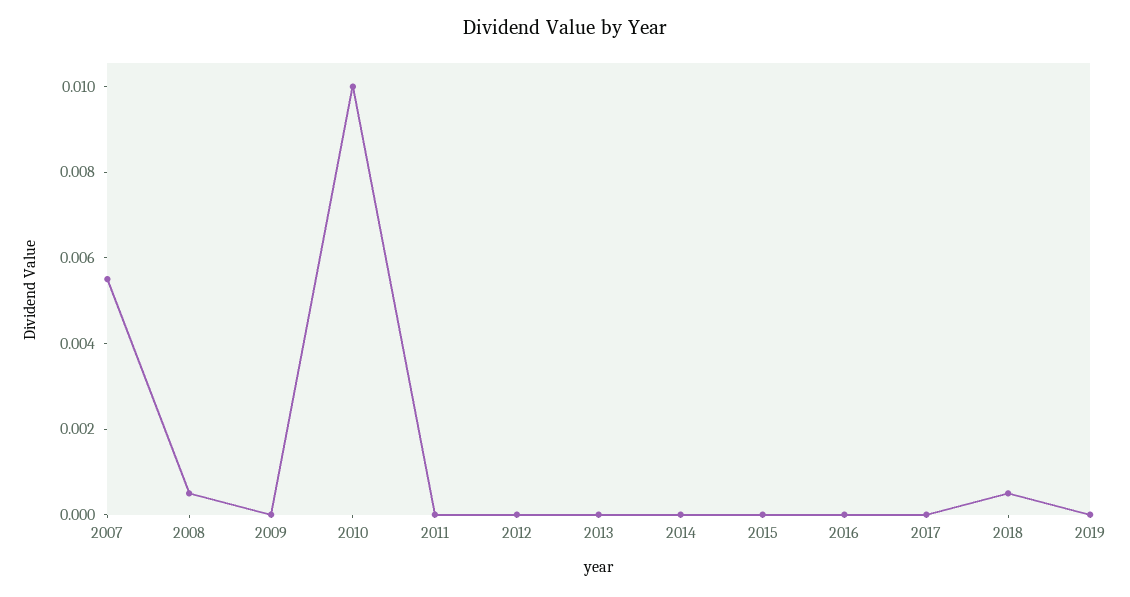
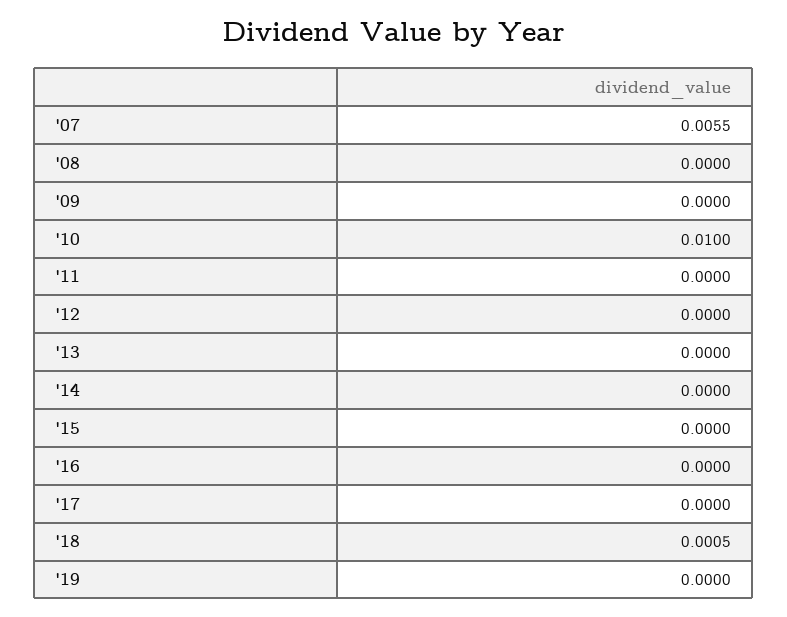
  {
    "2007": 0.0055,
-   "2008": 0.0005,
+   "2008": 0,
    "2009": 0,
    "2010": 0.01,
    "2011": 0,
    "2012": 0,
    "2013": 0,
    "2014": 0,
    "2015": 0,
    "2016": 0,
    "2017": 0,
    "2018": 0.0005,
    "2019": 0
  }

